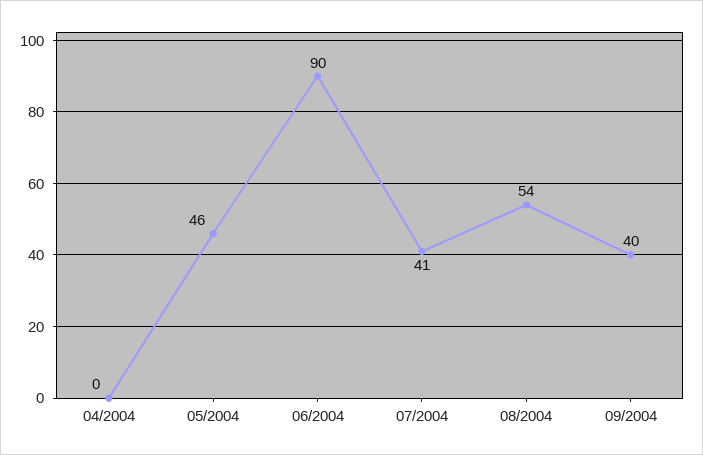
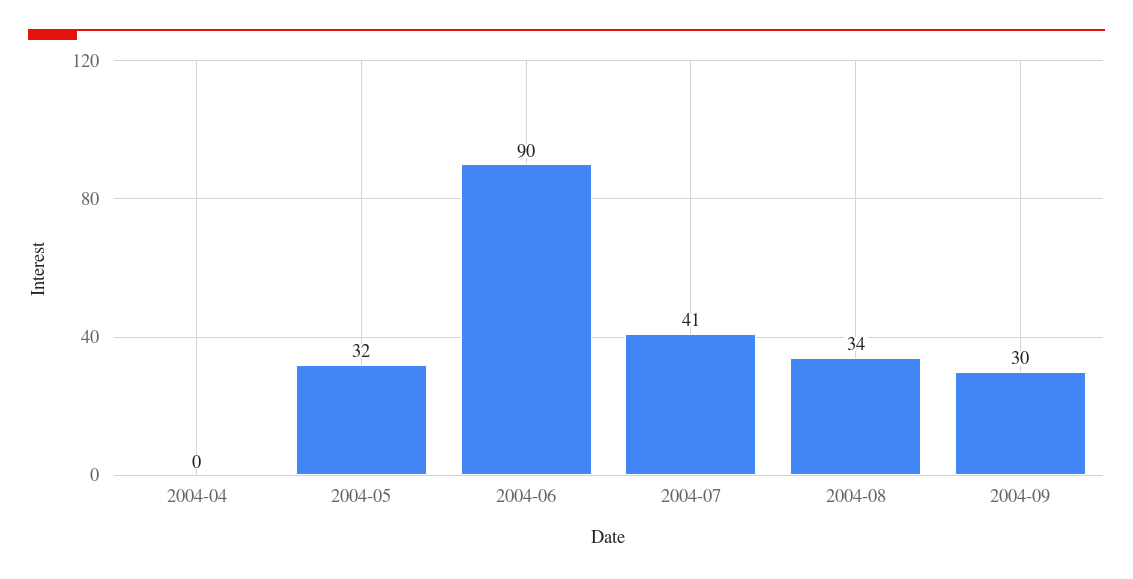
  {
    "04/2004": 0,
-   "05/2004": 46,
+   "05/2004": 32,
    "06/2004": 90,
    "07/2004": 41,
-   "08/2004": 54,
+   "08/2004": 34,
-   "09/2004": 40
+   "09/2004": 30
  }

